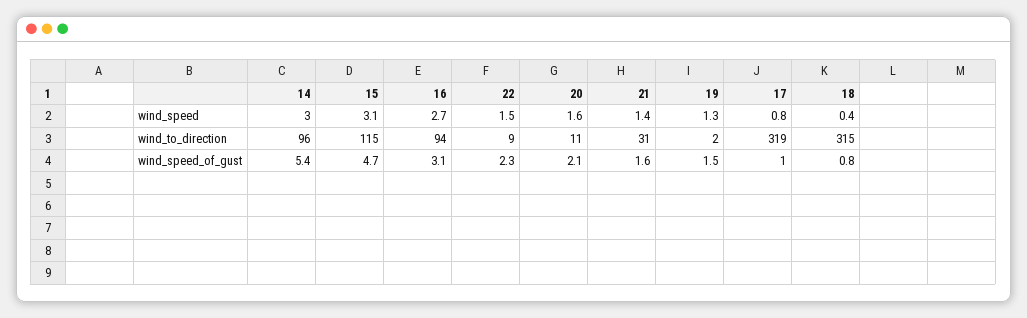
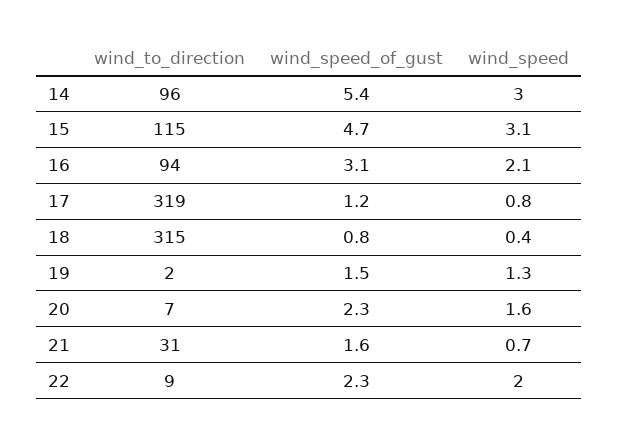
  {
    "14": {
      "wind_speed": 3,
      "wind_to_direction": 96,
      "wind_speed_of_gust": 5.4
    },
    "15": {
      "wind_speed": 3.1,
      "wind_to_direction": 115,
      "wind_speed_of_gust": 4.7
    },
    "16": {
-     "wind_speed": 2.7,
+     "wind_speed": 2.1,
      "wind_to_direction": 94,
      "wind_speed_of_gust": 3.1
    },
    "22": {
-     "wind_speed": 1.5,
+     "wind_speed": 2,
      "wind_to_direction": 9,
      "wind_speed_of_gust": 2.3
    },
    "20": {
      "wind_speed": 1.6,
-     "wind_to_direction": 11,
+     "wind_to_direction": 7,
-     "wind_speed_of_gust": 2.1
+     "wind_speed_of_gust": 2.3
    },
    "21": {
-     "wind_speed": 1.4,
+     "wind_speed": 0.7,
      "wind_to_direction": 31,
      "wind_speed_of_gust": 1.6
    },
    "19": {
      "wind_speed": 1.3,
      "wind_to_direction": 2,
      "wind_speed_of_gust": 1.5
    },
    "17": {
      "wind_speed": 0.8,
      "wind_to_direction": 319,
-     "wind_speed_of_gust": 1
+     "wind_speed_of_gust": 1.2
    },
    "18": {
      "wind_speed": 0.4,
      "wind_to_direction": 315,
      "wind_speed_of_gust": 0.8
    }
  }

